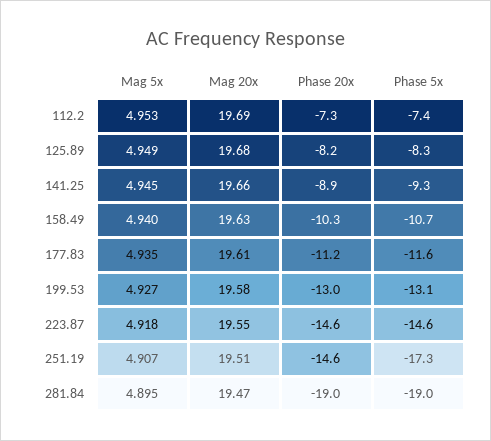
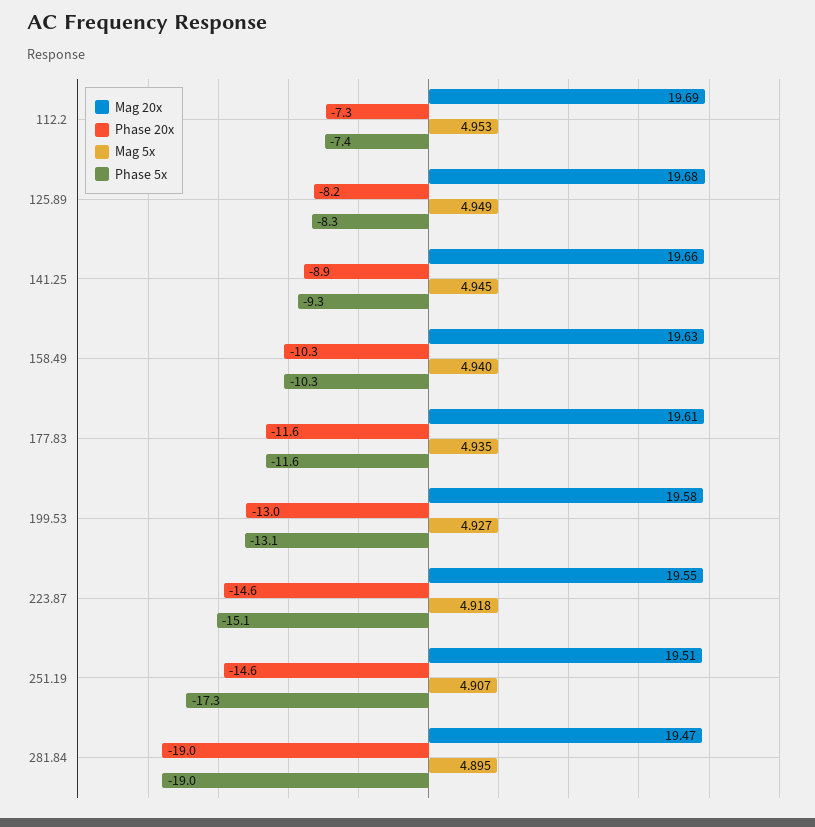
  {
    "Mag 5x": {
      "112.2": 4.953,
      "125.89": 4.949,
      "141.25": 4.945,
      "158.49": 4.94,
      "177.83": 4.935,
      "199.53": 4.927,
      "223.87": 4.918,
      "251.19": 4.907,
      "281.84": 4.895
    },
    "Mag 20x": {
      "112.2": 19.69,
      "125.89": 19.68,
      "141.25": 19.66,
      "158.49": 19.63,
      "177.83": 19.61,
      "199.53": 19.58,
      "223.87": 19.55,
      "251.19": 19.51,
      "281.84": 19.47
    },
    "Phase 20x": {
      "112.2": -7.3,
      "125.89": -8.2,
      "141.25": -8.9,
      "158.49": -10.3,
-     "177.83": -11.2,
+     "177.83": -11.6,
      "199.53": -13,
      "223.87": -14.6,
      "251.19": -14.6,
      "281.84": -19
    },
    "Phase 5x": {
      "112.2": -7.4,
      "125.89": -8.3,
      "141.25": -9.3,
-     "158.49": -10.7,
+     "158.49": -10.3,
      "177.83": -11.6,
      "199.53": -13.1,
-     "223.87": -14.6,
+     "223.87": -15.1,
      "251.19": -17.3,
      "281.84": -19
    }
  }

